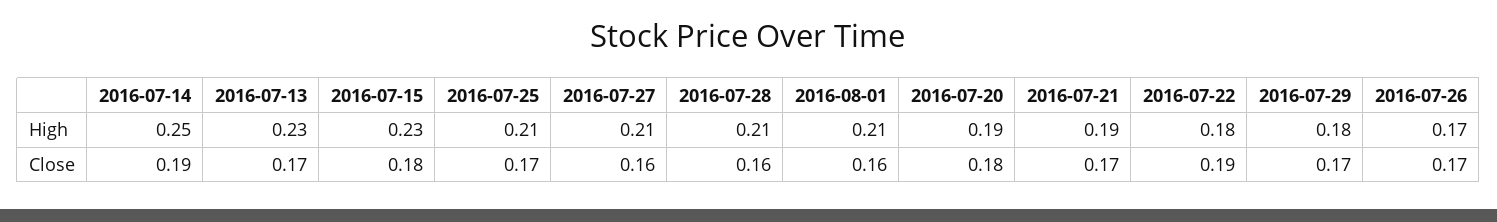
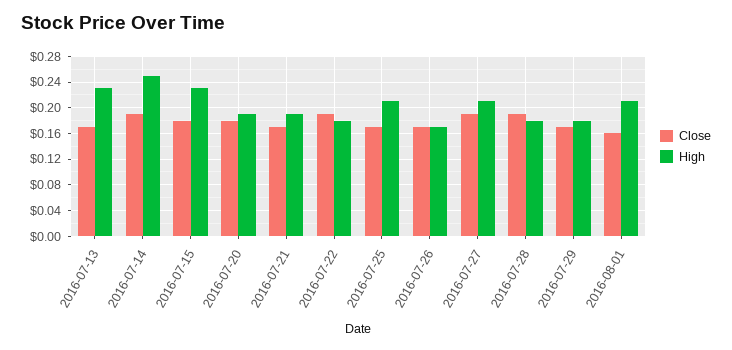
  {
    "High": {
      "2016-07-14": 0.25,
      "2016-07-13": 0.23,
      "2016-07-15": 0.23,
      "2016-07-25": 0.21,
      "2016-07-27": 0.21,
-     "2016-07-28": 0.21,
+     "2016-07-28": 0.18,
      "2016-08-01": 0.21,
      "2016-07-20": 0.19,
      "2016-07-21": 0.19,
      "2016-07-22": 0.18,
      "2016-07-29": 0.18,
      "2016-07-26": 0.17
    },
    "Close": {
      "2016-07-14": 0.19,
      "2016-07-13": 0.17,
      "2016-07-15": 0.18,
      "2016-07-25": 0.17,
-     "2016-07-27": 0.16,
+     "2016-07-27": 0.19,
-     "2016-07-28": 0.16,
+     "2016-07-28": 0.19,
      "2016-08-01": 0.16,
      "2016-07-20": 0.18,
      "2016-07-21": 0.17,
      "2016-07-22": 0.19,
      "2016-07-29": 0.17,
      "2016-07-26": 0.17
    }
  }

